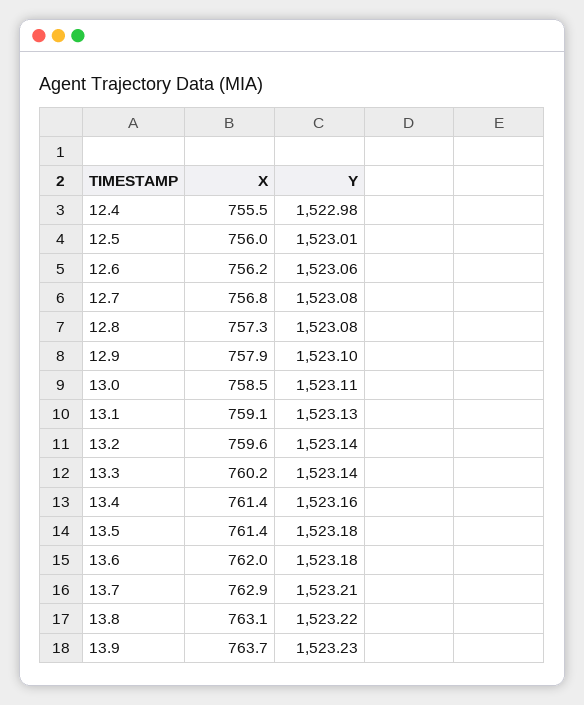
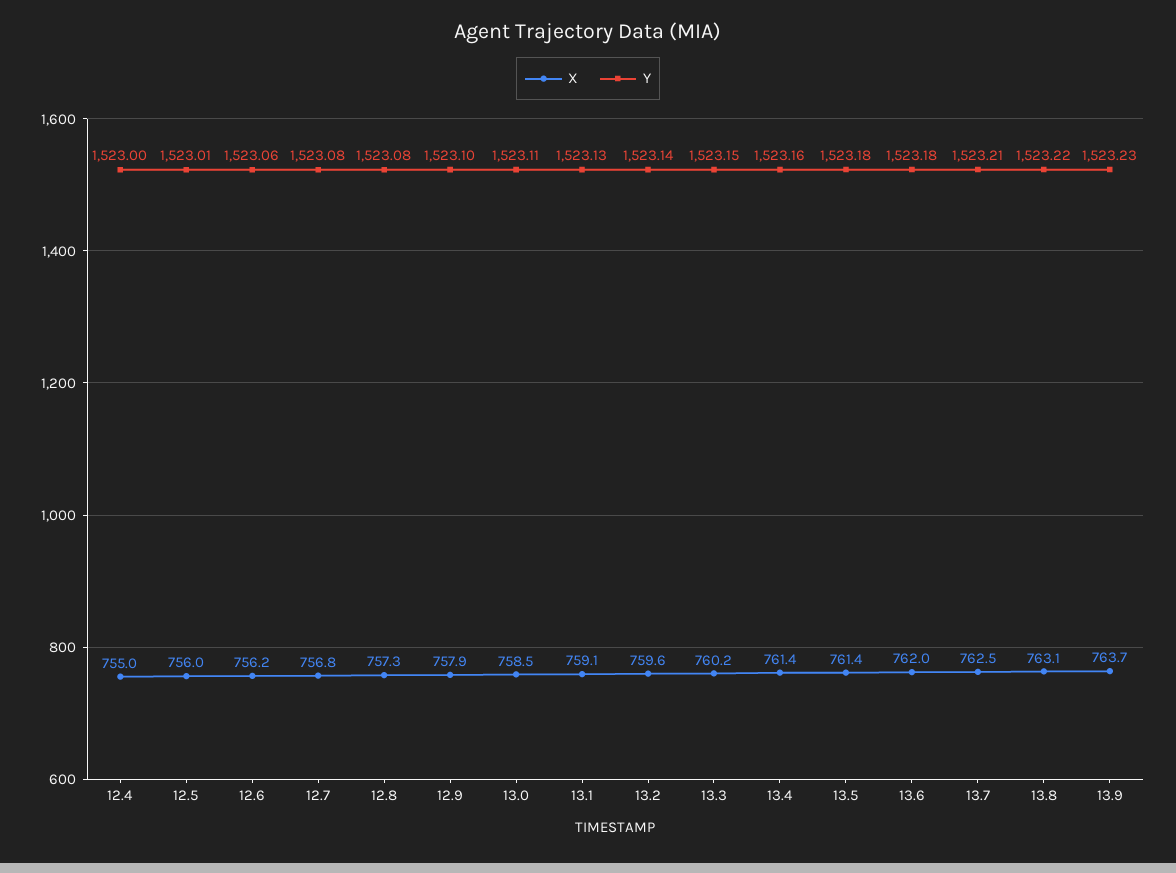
  {
    "X": {
-     "12.4": 755.5,
+     "12.4": 755,
      "12.5": 756,
      "12.6": 756.2,
      "12.7": 756.8,
      "12.8": 757.3,
      "12.9": 757.9,
      "13.0": 758.5,
      "13.1": 759.1,
      "13.2": 759.6,
      "13.3": 760.2,
      "13.4": 761.4,
      "13.5": 761.4,
      "13.6": 762,
-     "13.7": 762.9,
+     "13.7": 762.5,
      "13.8": 763.1,
      "13.9": 763.7
    },
    "Y": {
-     "12.4": 1522.98,
+     "12.4": 1523,
      "12.5": 1523.01,
      "12.6": 1523.06,
      "12.7": 1523.08,
      "12.8": 1523.08,
      "12.9": 1523.1,
      "13.0": 1523.11,
      "13.1": 1523.13,
      "13.2": 1523.14,
-     "13.3": 1523.14,
+     "13.3": 1523.15,
      "13.4": 1523.16,
      "13.5": 1523.18,
      "13.6": 1523.18,
      "13.7": 1523.21,
      "13.8": 1523.22,
      "13.9": 1523.23
    }
  }

